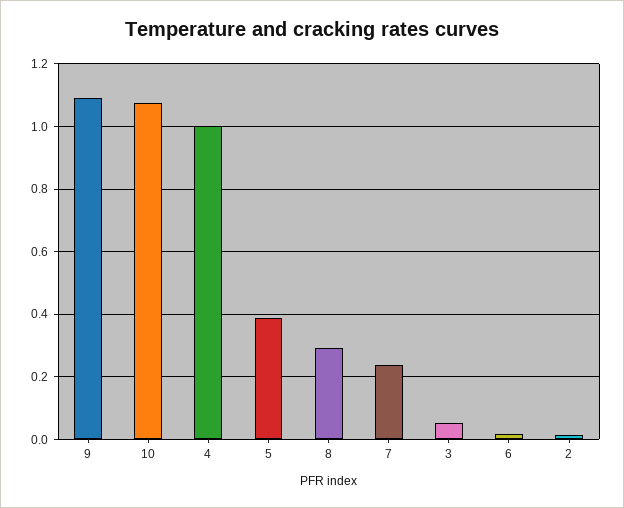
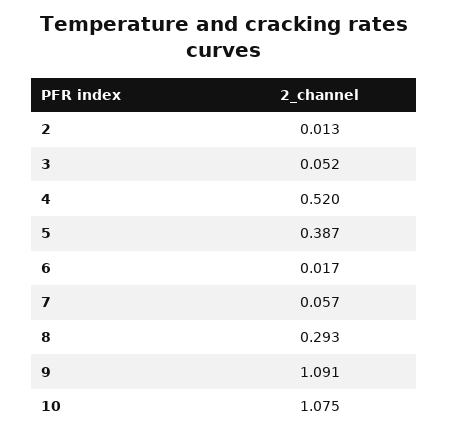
  {
    "9": 1.091,
    "10": 1.075,
-   "4": 1,
+   "4": 0.52,
    "5": 0.387,
    "8": 0.293,
-   "7": 0.24,
+   "7": 0.057,
    "3": 0.052,
    "6": 0.017,
    "2": 0.013
  }

